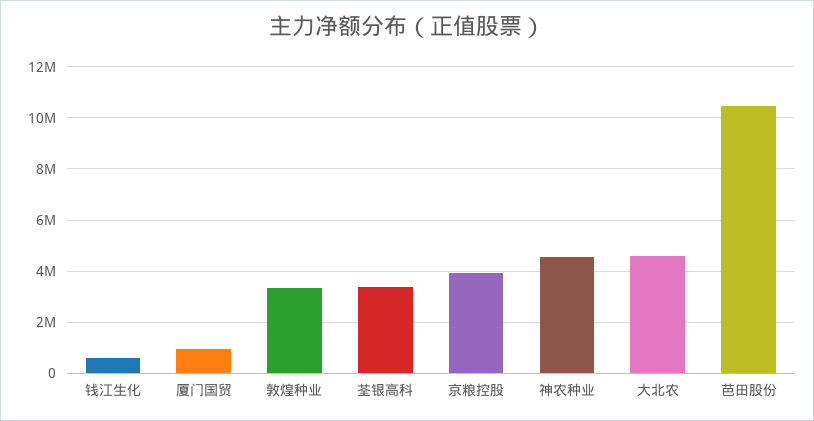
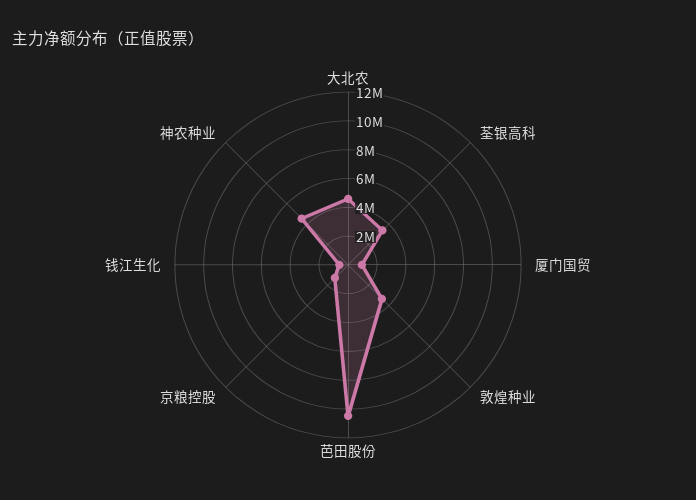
  {
    "钱江生化": 500000,
    "厦门国贸": 1000000,
    "敦煌种业": 3250000,
    "荃银高科": 3500000,
-   "京粮控股": 4000000,
+   "京粮控股": 1000000,
    "神农种业": 4500000,
    "大北农": 4500000,
    "芭田股份": 10500000
  }

